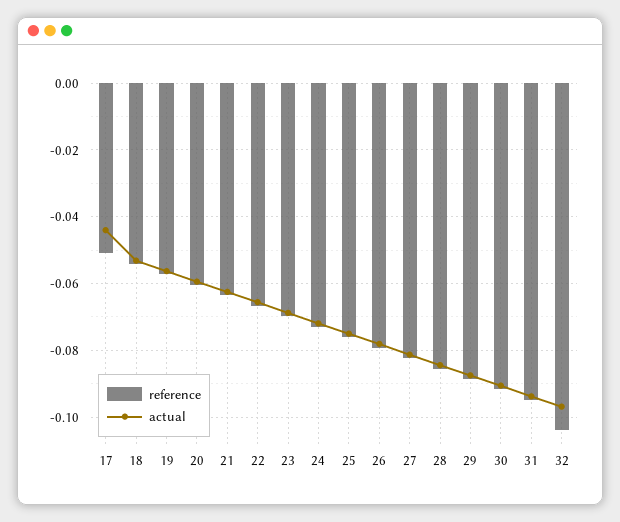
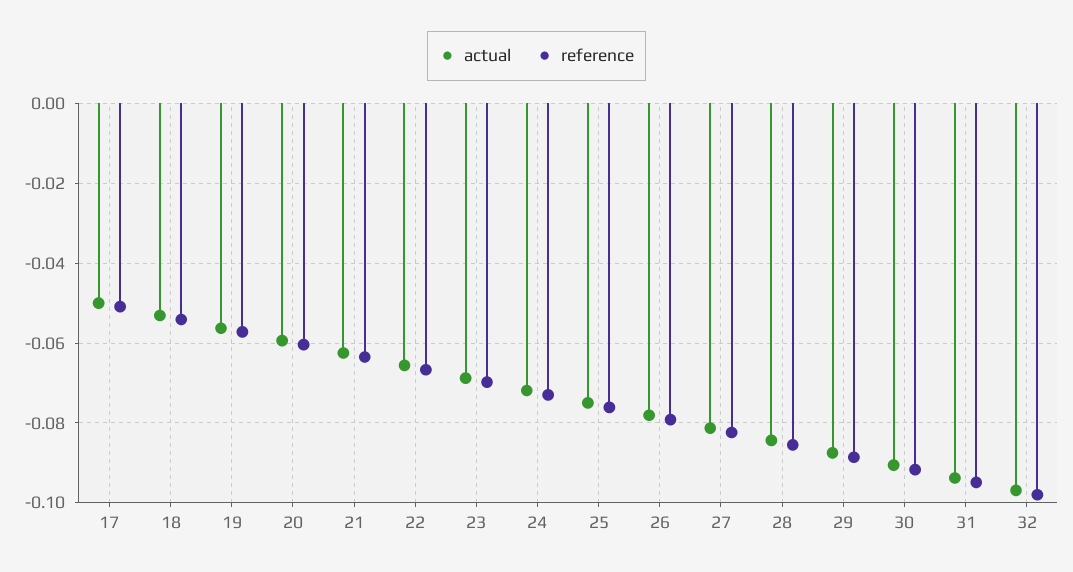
  {
    "reference": {
      "17": -0.05,
      "18": -0.054,
      "19": -0.058,
      "20": -0.06,
      "21": -0.064,
      "22": -0.066,
      "23": -0.07,
      "24": -0.074,
      "25": -0.076,
      "26": -0.08,
      "27": -0.082,
      "28": -0.086,
      "29": -0.088,
      "30": -0.092,
      "31": -0.094,
-     "32": -0.104
+     "32": -0.098
    },
    "actual": {
-     "17": -0.044,
+     "17": -0.05,
      "18": -0.054,
      "19": -0.056,
      "20": -0.06,
      "21": -0.062,
      "22": -0.066,
      "23": -0.068,
      "24": -0.072,
      "25": -0.076,
      "26": -0.078,
      "27": -0.082,
      "28": -0.084,
      "29": -0.088,
      "30": -0.09,
      "31": -0.094,
      "32": -0.096
    }
  }

